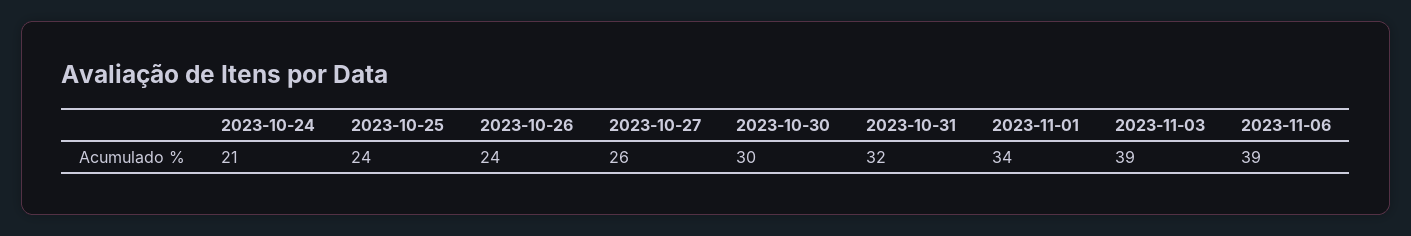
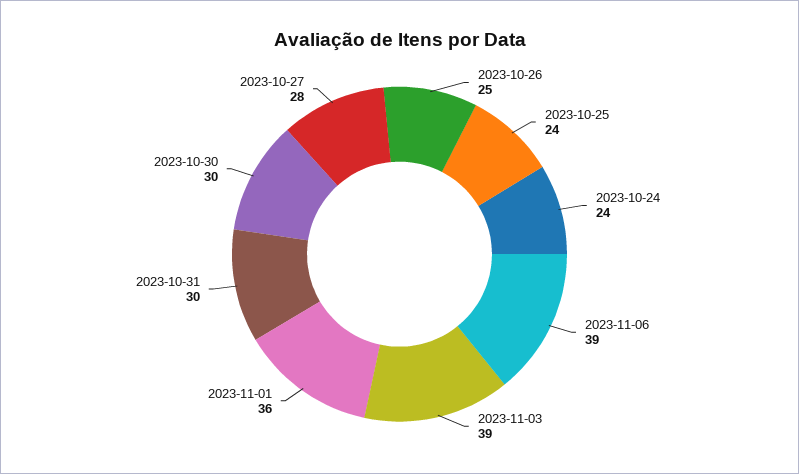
  {
-   "2023-10-24": 21,
+   "2023-10-24": 24,
    "2023-10-25": 24,
-   "2023-10-26": 24,
+   "2023-10-26": 25,
-   "2023-10-27": 26,
+   "2023-10-27": 28,
    "2023-10-30": 30,
-   "2023-10-31": 32,
+   "2023-10-31": 30,
-   "2023-11-01": 34,
+   "2023-11-01": 36,
    "2023-11-03": 39,
    "2023-11-06": 39
  }

